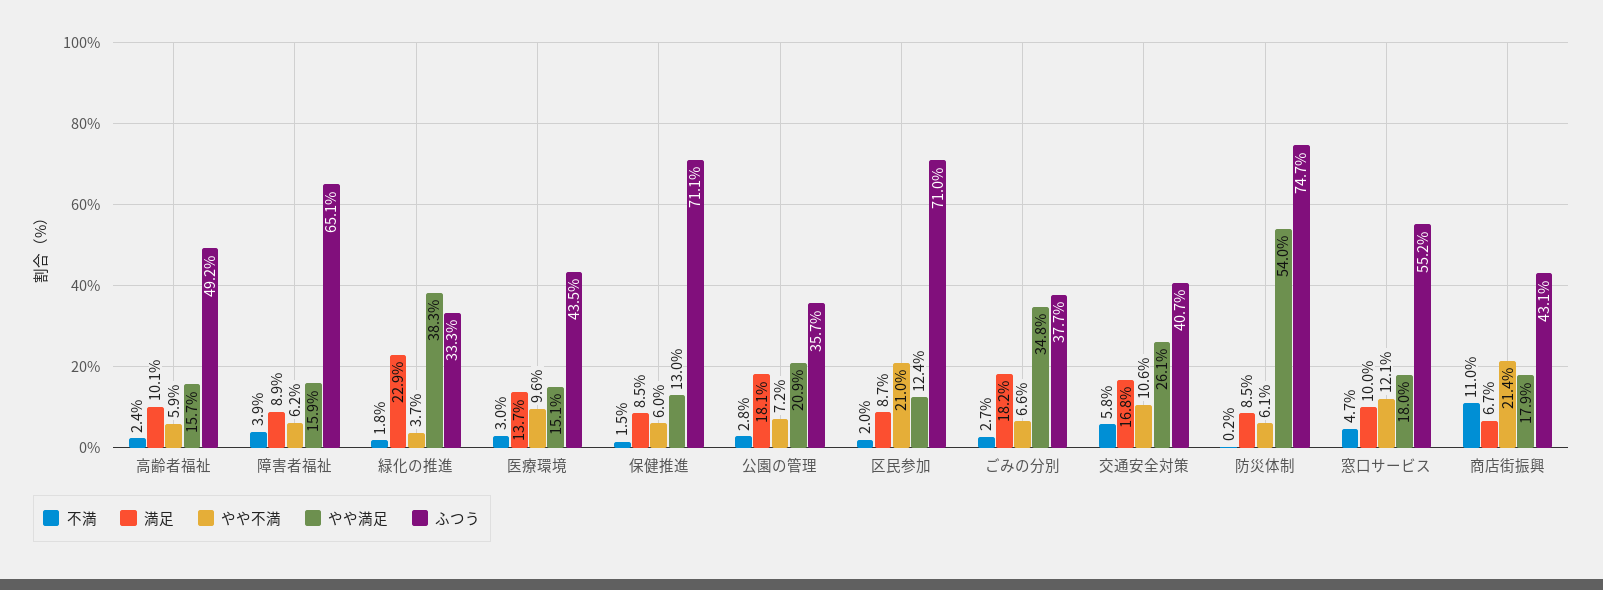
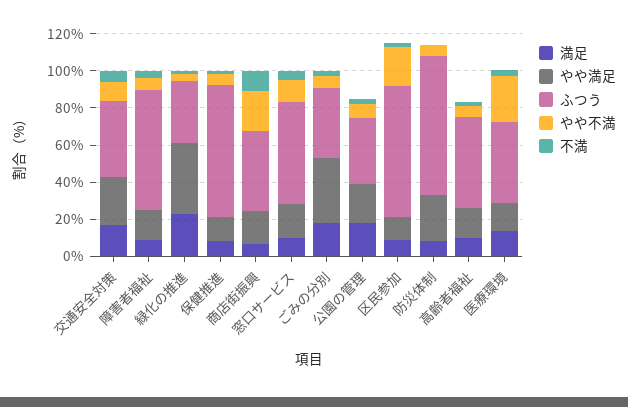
  {
    "不満": {
      "高齢者福祉": 2.4,
      "障害者福祉": 3.9,
      "緑化の推進": 1.8,
      "医療環境": 3,
      "保健推進": 1.5,
      "公園の管理": 2.8,
      "区民参加": 2,
      "ごみの分別": 2.7,
      "交通安全対策": 5.8,
      "防災体制": 0.2,
      "窓口サービス": 4.7,
      "商店街振興": 11
    },
    "満足": {
      "高齢者福祉": 10.1,
      "障害者福祉": 8.9,
      "緑化の推進": 22.9,
      "医療環境": 13.7,
      "保健推進": 8.5,
      "公園の管理": 18.1,
      "区民参加": 8.7,
      "ごみの分別": 18.2,
      "交通安全対策": 16.8,
      "防災体制": 8.5,
      "窓口サービス": 10,
      "商店街振興": 6.7
    },
    "やや不満": {
      "高齢者福祉": 5.9,
      "障害者福祉": 6.2,
      "緑化の推進": 3.7,
-     "医療環境": 9.6,
+     "医療環境": 25,
      "保健推進": 6,
      "公園の管理": 7.2,
      "区民参加": 21,
      "ごみの分別": 6.6,
      "交通安全対策": 10.6,
      "防災体制": 6.1,
      "窓口サービス": 12.1,
      "商店街振興": 21.4
    },
    "やや満足": {
      "高齢者福祉": 15.7,
      "障害者福祉": 15.9,
      "緑化の推進": 38.3,
      "医療環境": 15.1,
      "保健推進": 13,
      "公園の管理": 20.9,
      "区民参加": 12.4,
      "ごみの分別": 34.8,
      "交通安全対策": 26.1,
-     "防災体制": 54,
+     "防災体制": 25,
      "窓口サービス": 18,
      "商店街振興": 17.9
    },
    "ふつう": {
      "高齢者福祉": 49.2,
      "障害者福祉": 65.1,
      "緑化の推進": 33.3,
      "医療環境": 43.5,
      "保健推進": 71.1,
      "公園の管理": 35.7,
      "区民参加": 71,
      "ごみの分別": 37.7,
      "交通安全対策": 40.7,
      "防災体制": 74.7,
      "窓口サービス": 55.2,
      "商店街振興": 43.1
    }
  }

